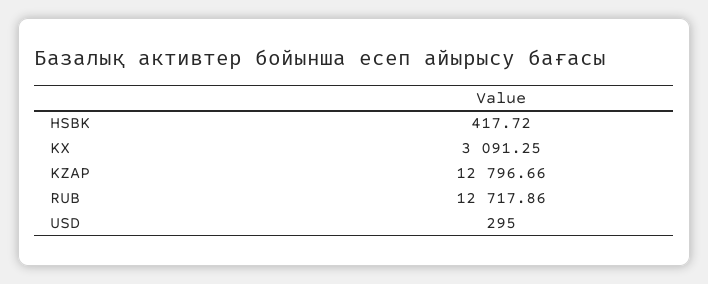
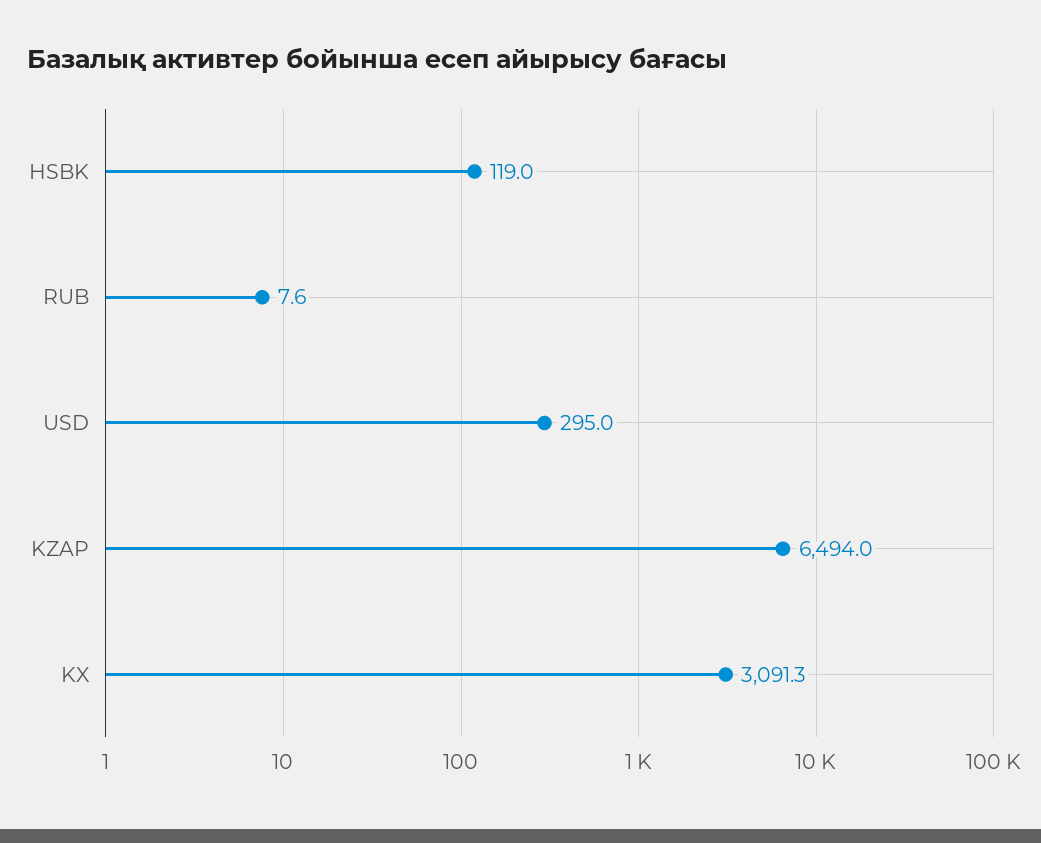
  {
-   "HSBK": 417.72,
+   "HSBK": 119,
    "KX": 3091.25,
-   "KZAP": 12796.66,
+   "KZAP": 6494,
-   "RUB": 12717.86,
+   "RUB": 7.6,
    "USD": 295
  }

